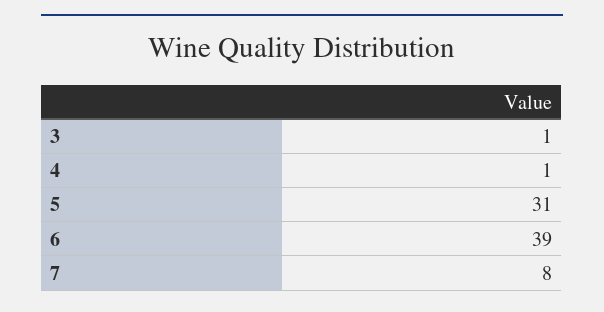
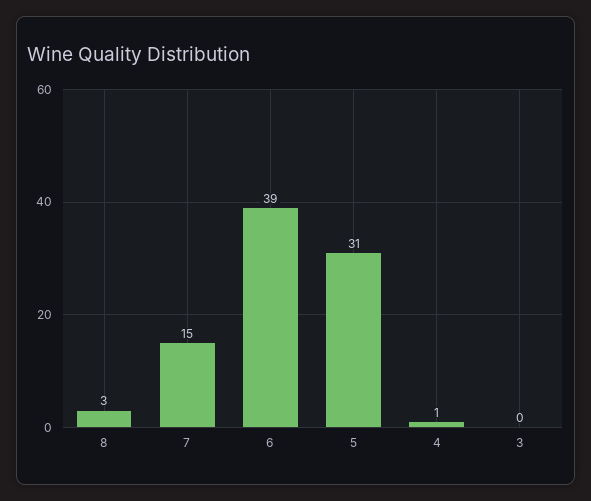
  {
-   "3": 1,
+   "3": 0,
    "4": 1,
    "5": 31,
    "6": 39,
-   "7": 8
+   "7": 15,
+   "8": 3
  }

